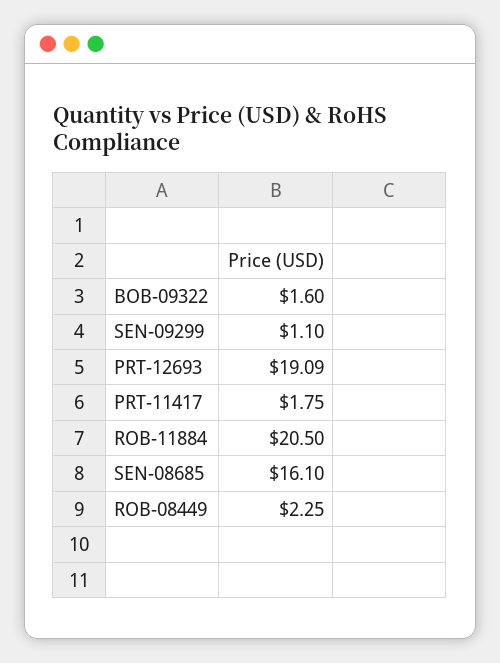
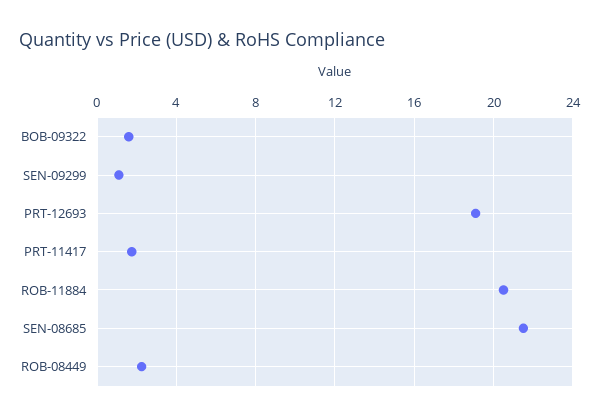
  {
    "BOB-09322": 1.6,
    "SEN-09299": 1.1,
    "PRT-12693": 19.09,
    "PRT-11417": 1.75,
    "ROB-11884": 20.5,
-   "SEN-08685": 16.1,
+   "SEN-08685": 21.5,
    "ROB-08449": 2.25
  }

